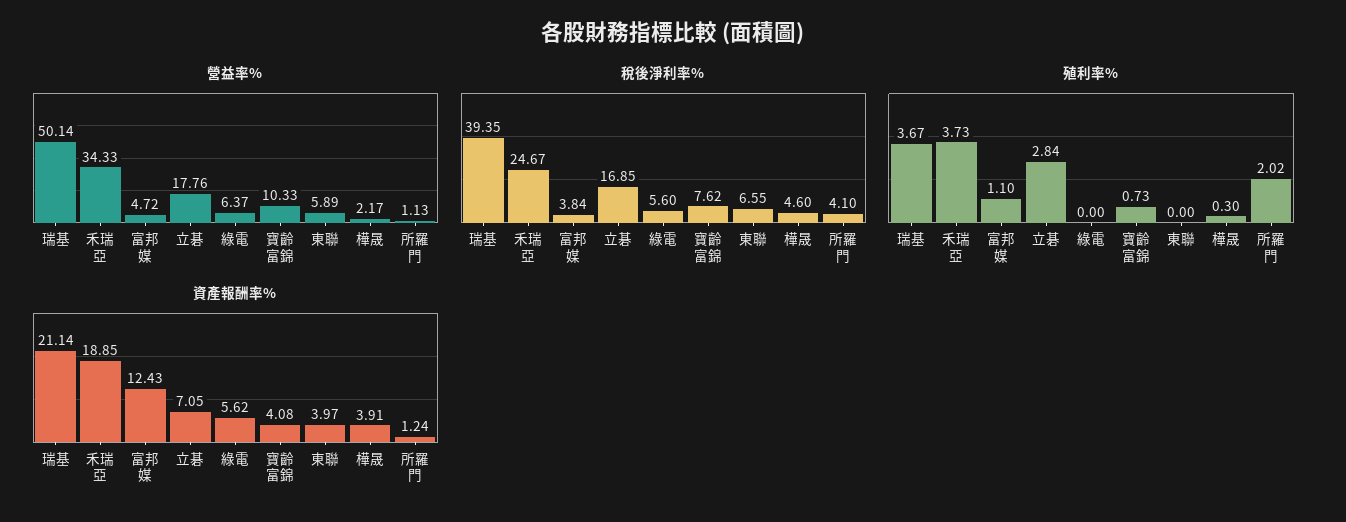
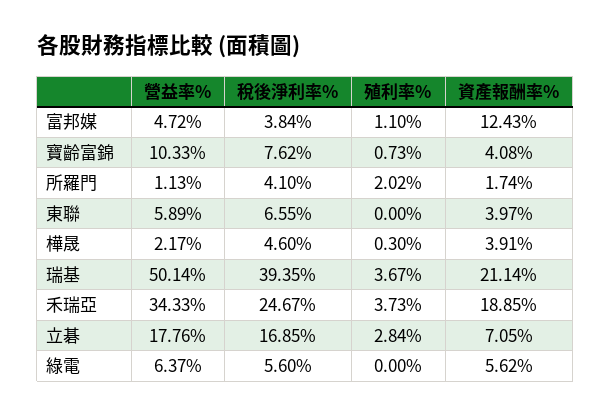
  {
    "營益率%": {
      "瑞基": 50.14,
      "禾瑞亞": 34.33,
      "富邦媒": 4.72,
      "立碁": 17.76,
      "綠電": 6.37,
      "寶齡富錦": 10.33,
      "東聯": 5.89,
      "樺晟": 2.17,
      "所羅門": 1.13
    },
    "稅後淨利率%": {
      "瑞基": 39.35,
      "禾瑞亞": 24.67,
      "富邦媒": 3.84,
      "立碁": 16.85,
      "綠電": 5.6,
      "寶齡富錦": 7.62,
      "東聯": 6.55,
      "樺晟": 4.6,
      "所羅門": 4.1
    },
    "殖利率%": {
      "瑞基": 3.67,
      "禾瑞亞": 3.73,
      "富邦媒": 1.1,
      "立碁": 2.84,
      "綠電": 0,
      "寶齡富錦": 0.73,
      "東聯": 0,
      "樺晟": 0.3,
      "所羅門": 2.02
    },
    "資產報酬率%": {
      "瑞基": 21.14,
      "禾瑞亞": 18.85,
      "富邦媒": 12.43,
      "立碁": 7.05,
      "綠電": 5.62,
      "寶齡富錦": 4.08,
      "東聯": 3.97,
      "樺晟": 3.91,
-     "所羅門": 1.24
+     "所羅門": 1.74
    }
  }

